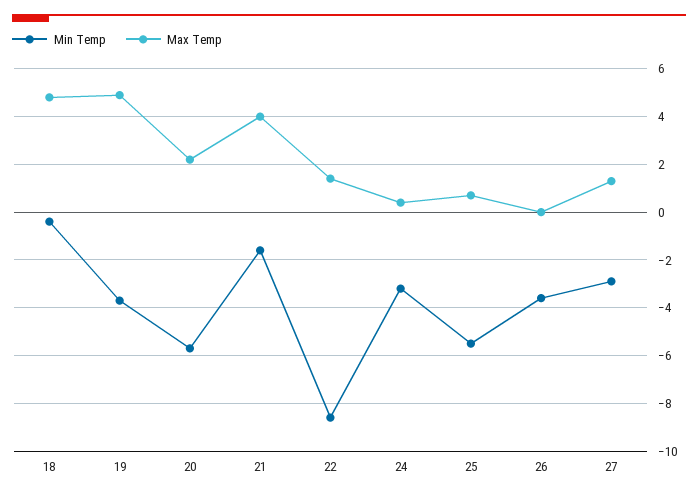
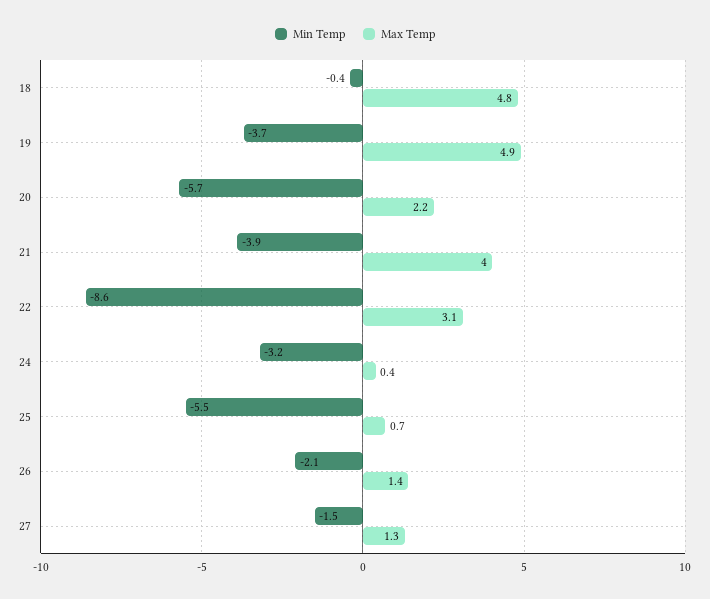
  {
    "Min Temp": {
      "18": -0.4,
      "19": -3.7,
      "20": -5.7,
-     "21": -1.5,
+     "21": -3.9,
      "22": -8.6,
      "24": -3.2,
      "25": -5.5,
-     "26": -3.5,
+     "26": -2.1,
-     "27": -3
+     "27": -1.5
    },
    "Max Temp": {
      "18": 4.8,
      "19": 4.9,
      "20": 2.2,
      "21": 4,
-     "22": 1.5,
+     "22": 3.1,
      "24": 0.4,
      "25": 0.7,
-     "26": 0,
+     "26": 1.4,
      "27": 1.3
    }
  }

